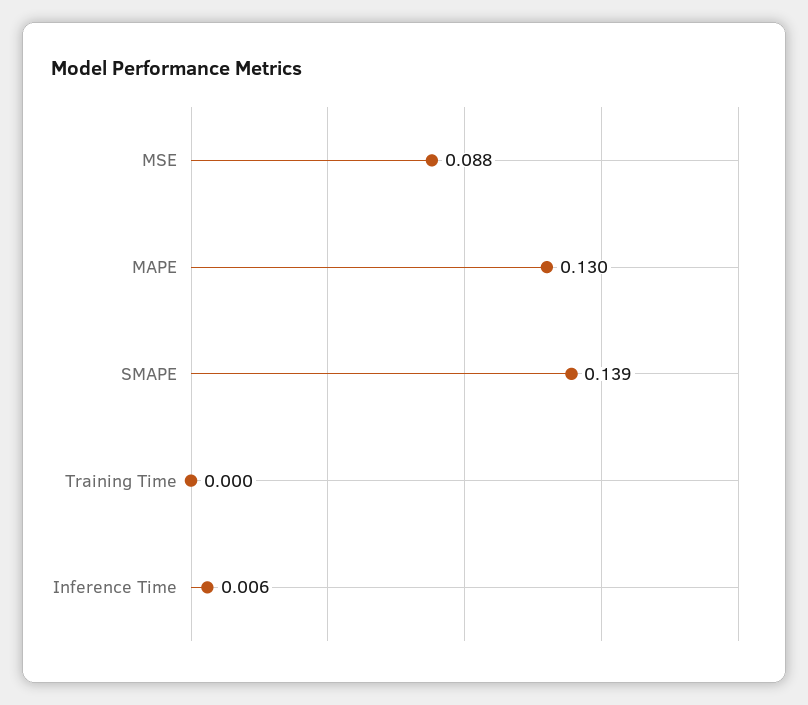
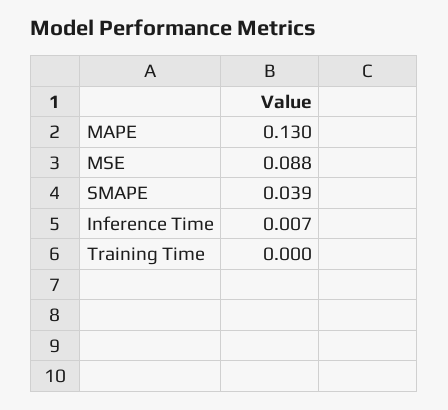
  {
    "MSE": 0.088,
    "MAPE": 0.13,
-   "SMAPE": 0.139,
+   "SMAPE": 0.039,
    "Training Time": 0,
-   "Inference Time": 0.006
+   "Inference Time": 0.007
  }

